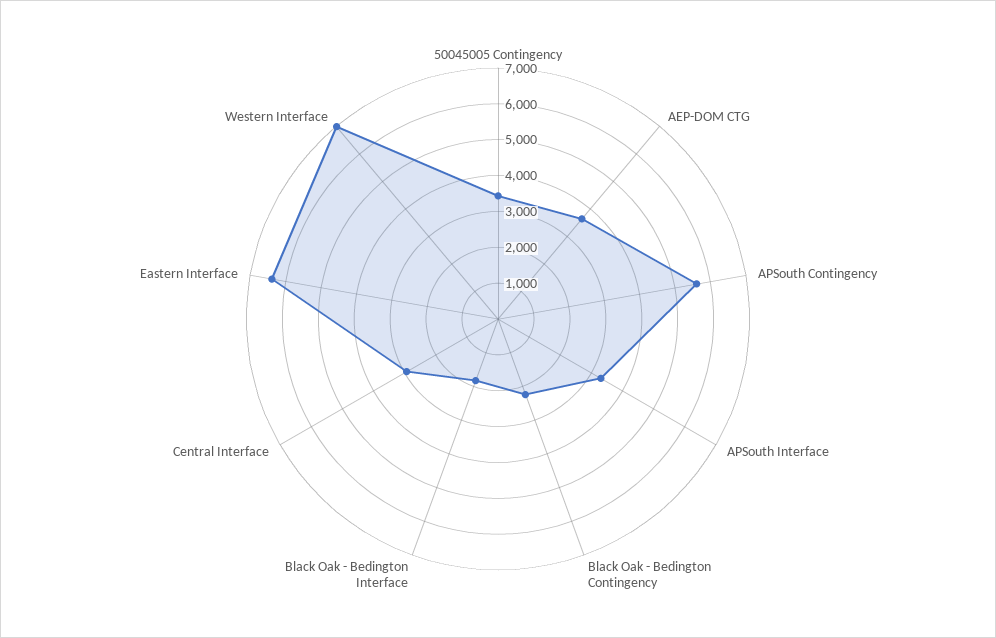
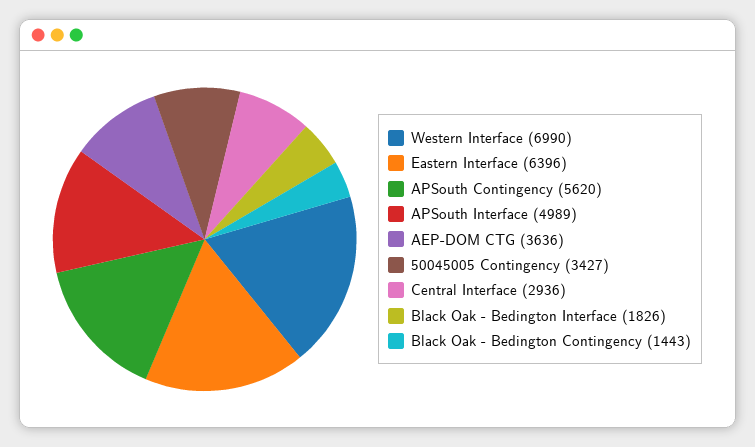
  {
    "50045005 Contingency": 3427,
    "AEP-DOM CTG": 3636,
    "APSouth Contingency": 5620,
-   "APSouth Interface": 3250,
+   "APSouth Interface": 4989,
-   "Black Oak - Bedington Contingency": 2250,
+   "Black Oak - Bedington Contingency": 1443,
    "Black Oak - Bedington Interface": 1826,
    "Central Interface": 2936,
    "Eastern Interface": 6396,
    "Western Interface": 6990
  }

